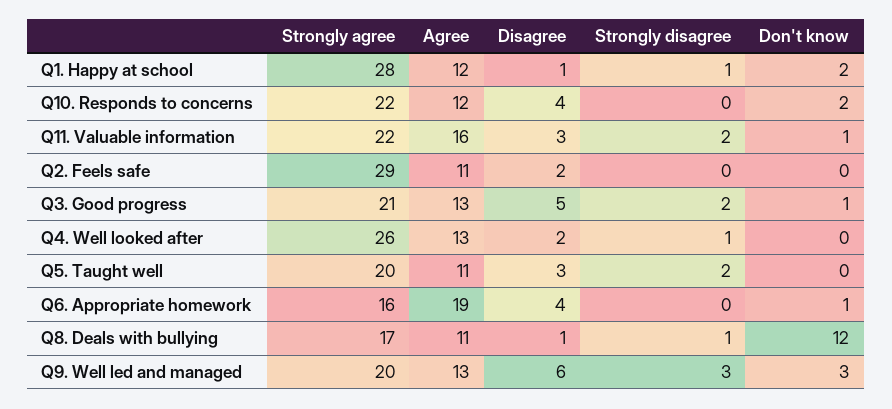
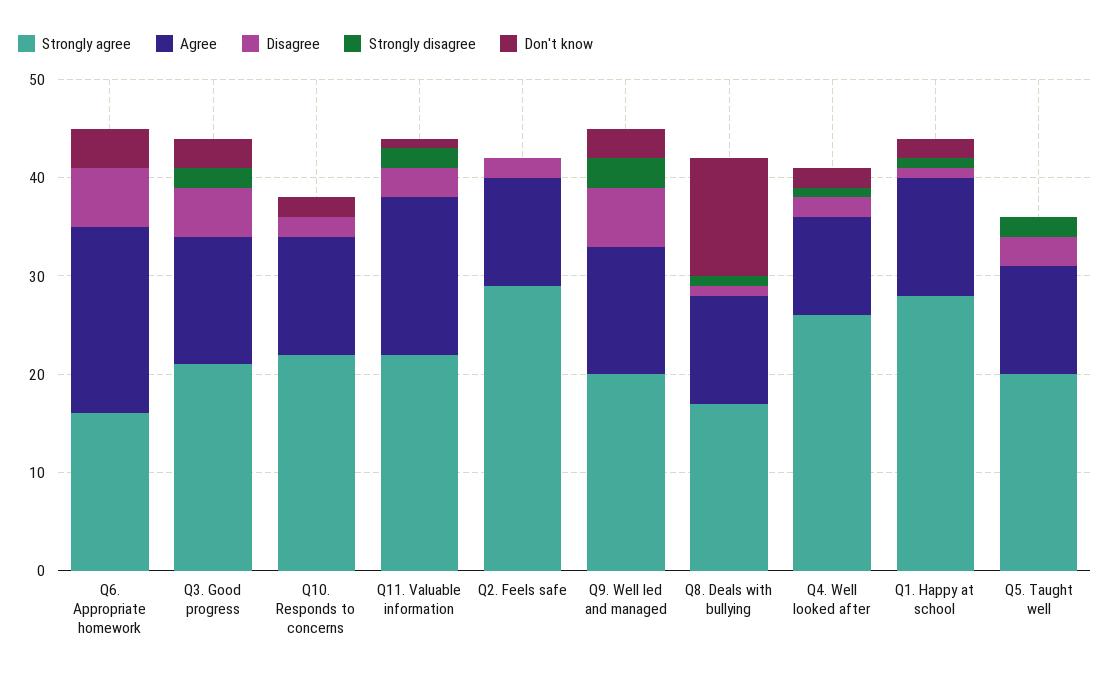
  {
    "Strongly agree": {
      "Q1. Happy at school": 28,
      "Q10. Responds to concerns": 22,
      "Q11. Valuable information": 22,
      "Q2. Feels safe": 29,
      "Q3. Good progress": 21,
      "Q4. Well looked after": 26,
      "Q5. Taught well": 20,
      "Q6. Appropriate homework": 16,
      "Q8. Deals with bullying": 17,
      "Q9. Well led and managed": 20
    },
    "Agree": {
      "Q1. Happy at school": 12,
      "Q10. Responds to concerns": 12,
      "Q11. Valuable information": 16,
      "Q2. Feels safe": 11,
      "Q3. Good progress": 13,
-     "Q4. Well looked after": 13,
+     "Q4. Well looked after": 10,
      "Q5. Taught well": 11,
      "Q6. Appropriate homework": 19,
      "Q8. Deals with bullying": 11,
      "Q9. Well led and managed": 13
    },
    "Disagree": {
      "Q1. Happy at school": 1,
-     "Q10. Responds to concerns": 4,
+     "Q10. Responds to concerns": 2,
      "Q11. Valuable information": 3,
      "Q2. Feels safe": 2,
      "Q3. Good progress": 5,
      "Q4. Well looked after": 2,
      "Q5. Taught well": 3,
-     "Q6. Appropriate homework": 4,
+     "Q6. Appropriate homework": 6,
      "Q8. Deals with bullying": 1,
      "Q9. Well led and managed": 6
    },
    "Strongly disagree": {
      "Q1. Happy at school": 1,
      "Q10. Responds to concerns": 0,
      "Q11. Valuable information": 2,
      "Q2. Feels safe": 0,
      "Q3. Good progress": 2,
      "Q4. Well looked after": 1,
      "Q5. Taught well": 2,
      "Q6. Appropriate homework": 0,
      "Q8. Deals with bullying": 1,
      "Q9. Well led and managed": 3
    },
    "Don't know": {
      "Q1. Happy at school": 2,
      "Q10. Responds to concerns": 2,
      "Q11. Valuable information": 1,
      "Q2. Feels safe": 0,
-     "Q3. Good progress": 1,
+     "Q3. Good progress": 3,
-     "Q4. Well looked after": 0,
+     "Q4. Well looked after": 2,
      "Q5. Taught well": 0,
-     "Q6. Appropriate homework": 1,
+     "Q6. Appropriate homework": 4,
      "Q8. Deals with bullying": 12,
      "Q9. Well led and managed": 3
    }
  }

